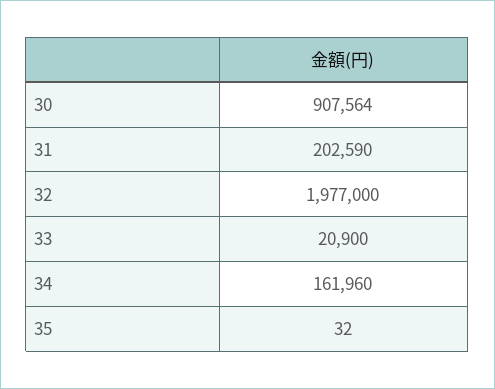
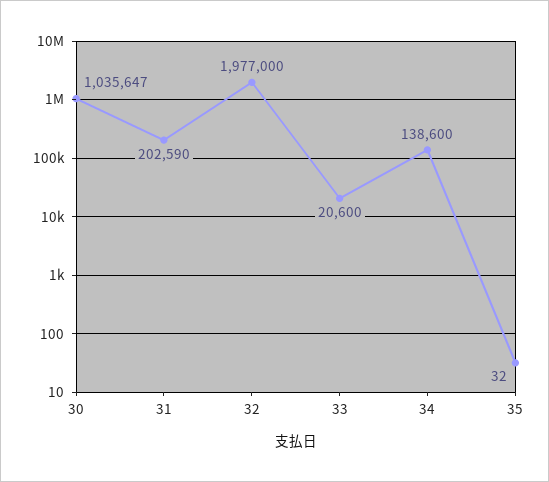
  {
-   "30": 907564,
+   "30": 1035647,
    "31": 202590,
    "32": 1977000,
-   "33": 20900,
+   "33": 20600,
-   "34": 161960,
+   "34": 138600,
    "35": 32
  }

